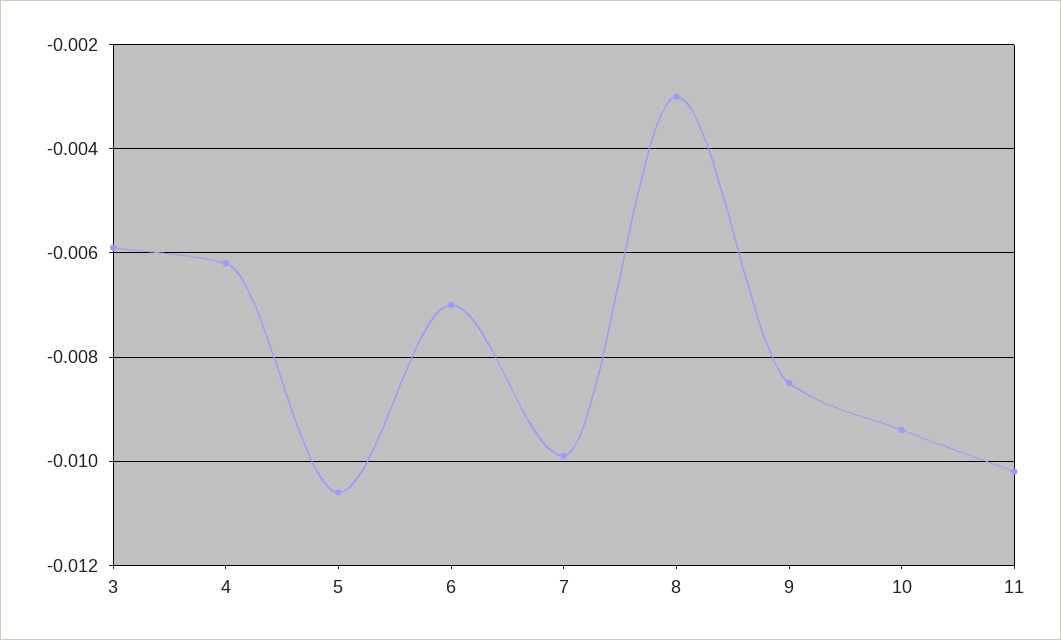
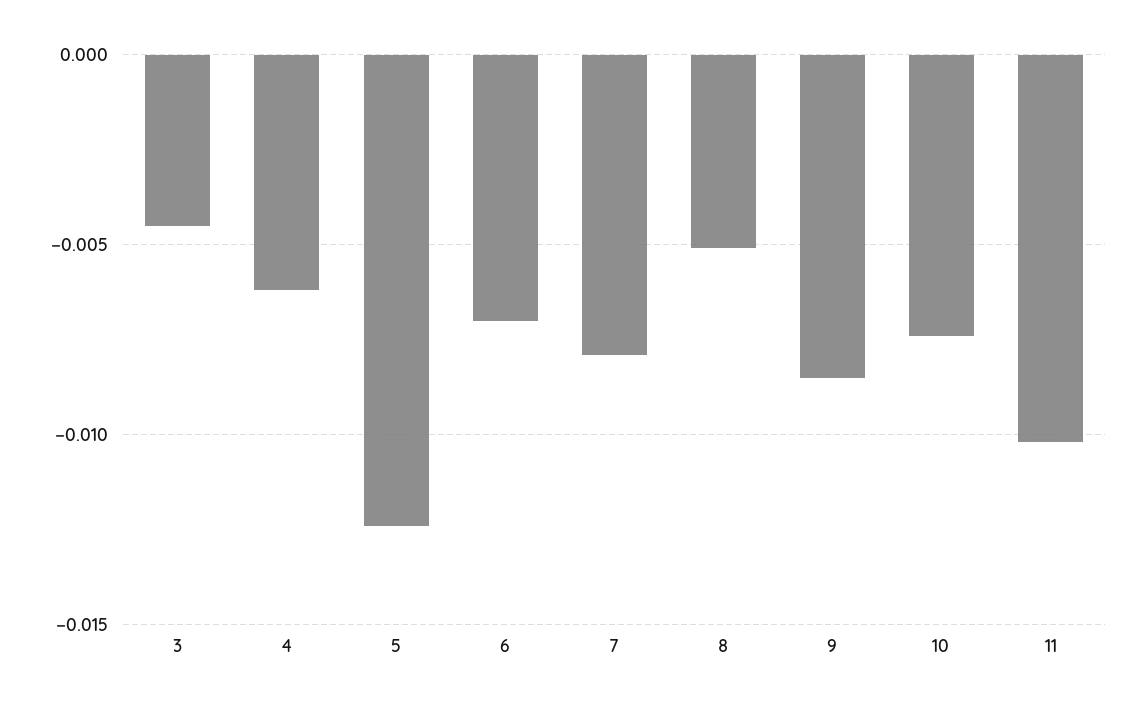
  {
-   "3": -0.006,
+   "3": -0.0045,
    "4": -0.006,
-   "5": -0.0105,
+   "5": -0.0125,
    "6": -0.007,
-   "7": -0.01,
+   "7": -0.008,
-   "8": -0.003,
+   "8": -0.005,
    "9": -0.0085,
-   "10": -0.0095,
+   "10": -0.0075,
    "11": -0.01
  }

